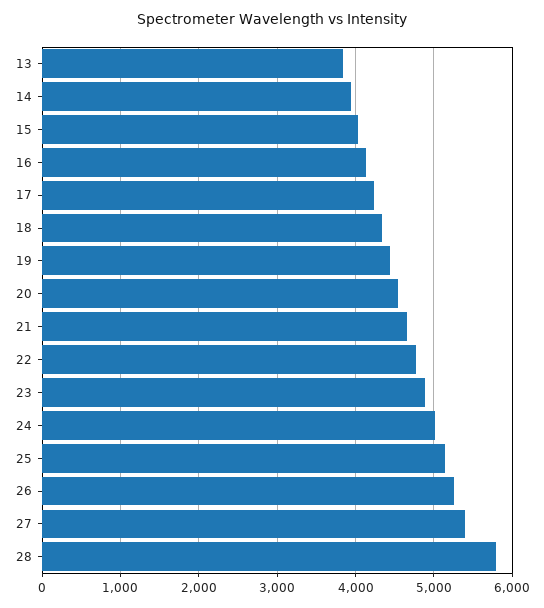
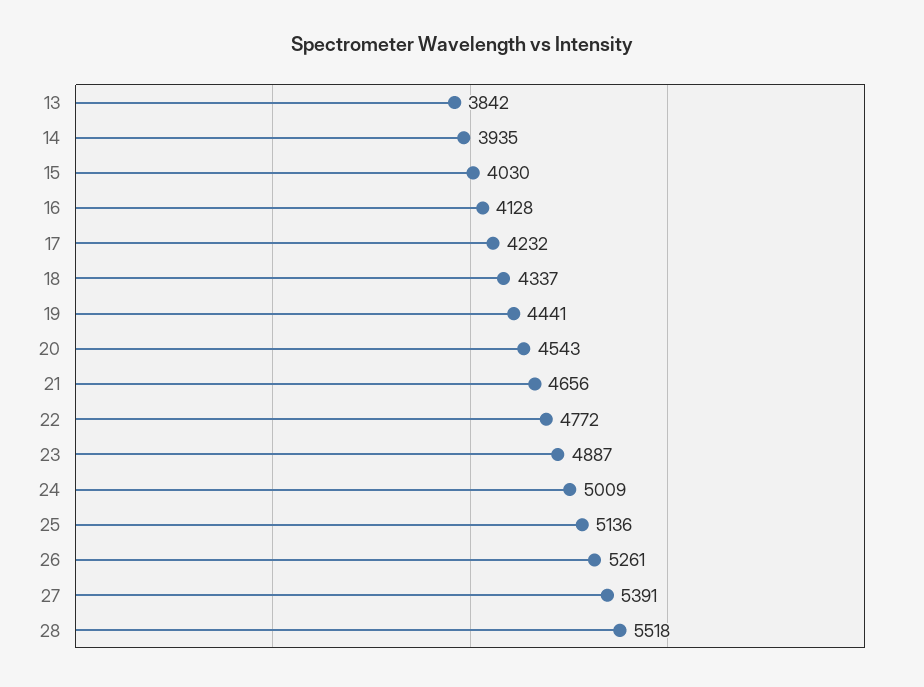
  {
    "13": 3842,
    "14": 3935,
    "15": 4030,
    "16": 4128,
    "17": 4232,
    "18": 4337,
    "19": 4441,
    "20": 4543,
    "21": 4656,
    "22": 4772,
    "23": 4887,
    "24": 5009,
    "25": 5136,
    "26": 5261,
    "27": 5391,
-   "28": 5800
+   "28": 5518
  }

